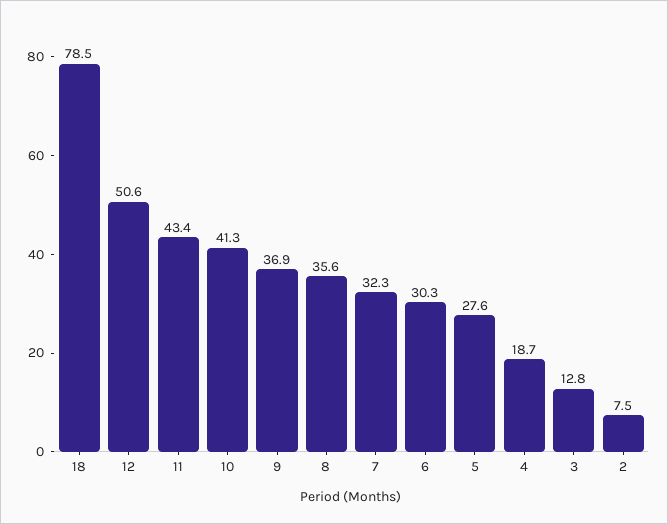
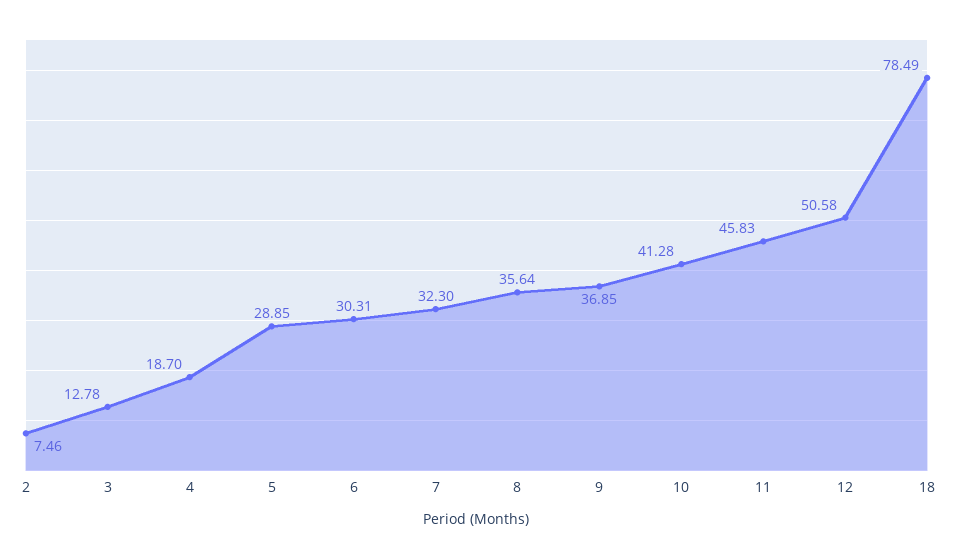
  {
    "18": 78.49,
    "12": 50.58,
-   "11": 43.4,
+   "11": 45.83,
    "10": 41.28,
    "9": 36.85,
    "8": 35.64,
    "7": 32.3,
    "6": 30.31,
-   "5": 27.6,
+   "5": 28.85,
    "4": 18.7,
    "3": 12.78,
    "2": 7.46
  }

